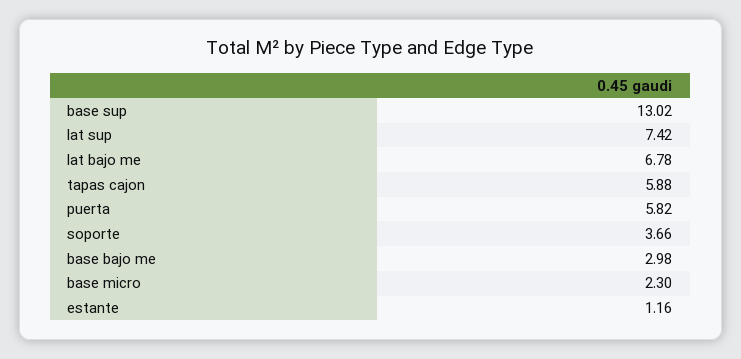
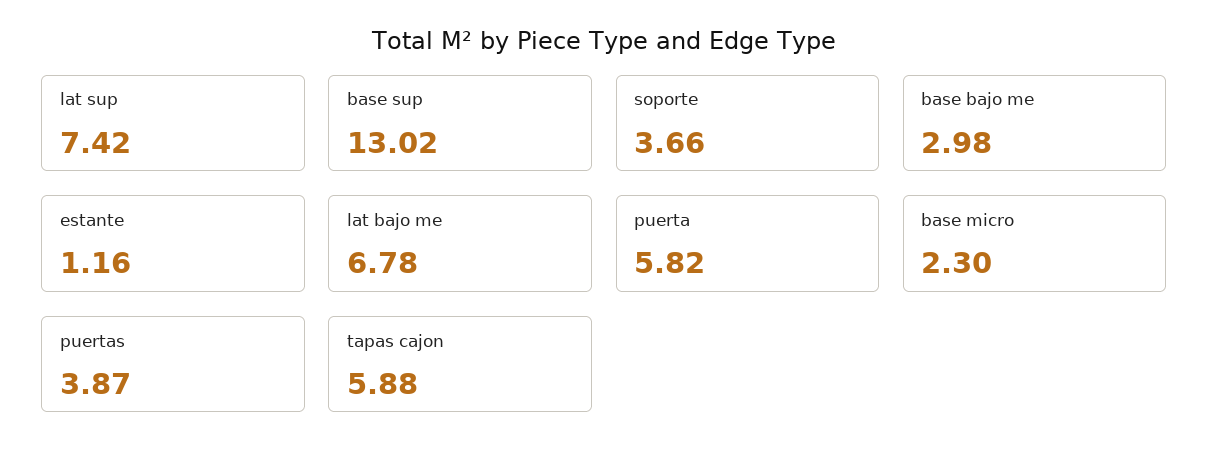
  {
    "base sup": 13.02,
    "lat sup": 7.42,
    "lat bajo me": 6.78,
    "tapas cajon": 5.88,
    "puerta": 5.82,
    "soporte": 3.66,
    "base bajo me": 2.98,
    "base micro": 2.3,
-   "estante": 1.16
+   "estante": 1.16,
+   "puertas": 3.87
  }

